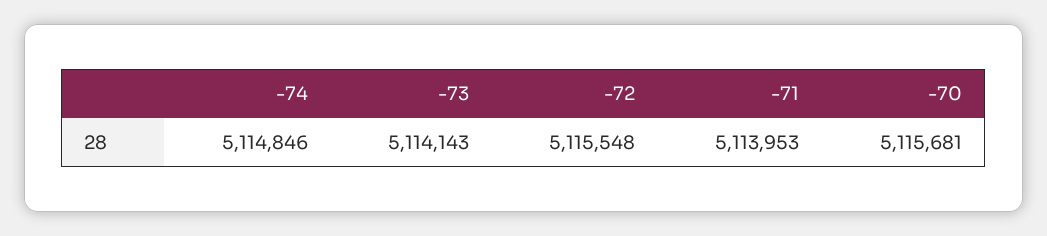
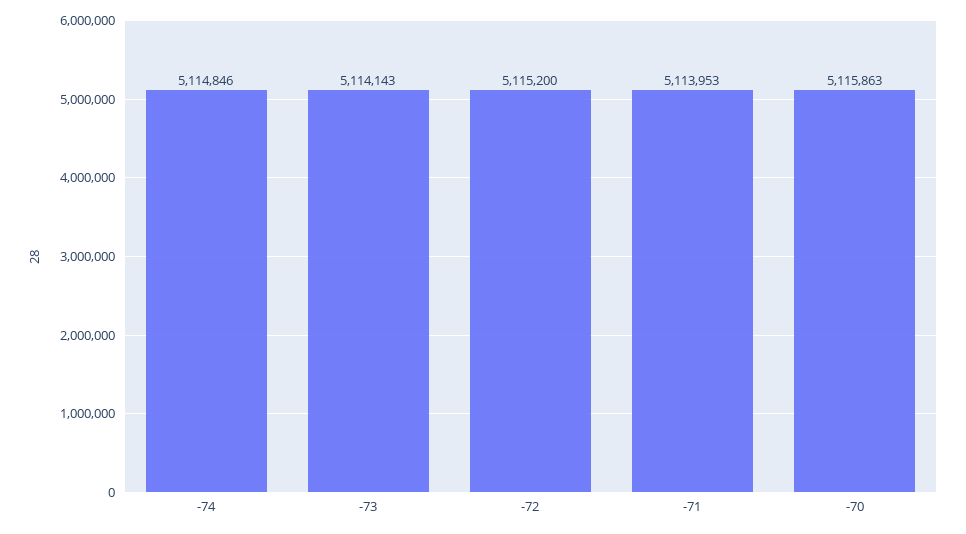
  {
    "-74": 5114846,
    "-73": 5114143,
-   "-72": 5115548,
+   "-72": 5115200,
    "-71": 5113953,
-   "-70": 5115681
+   "-70": 5115863
  }

